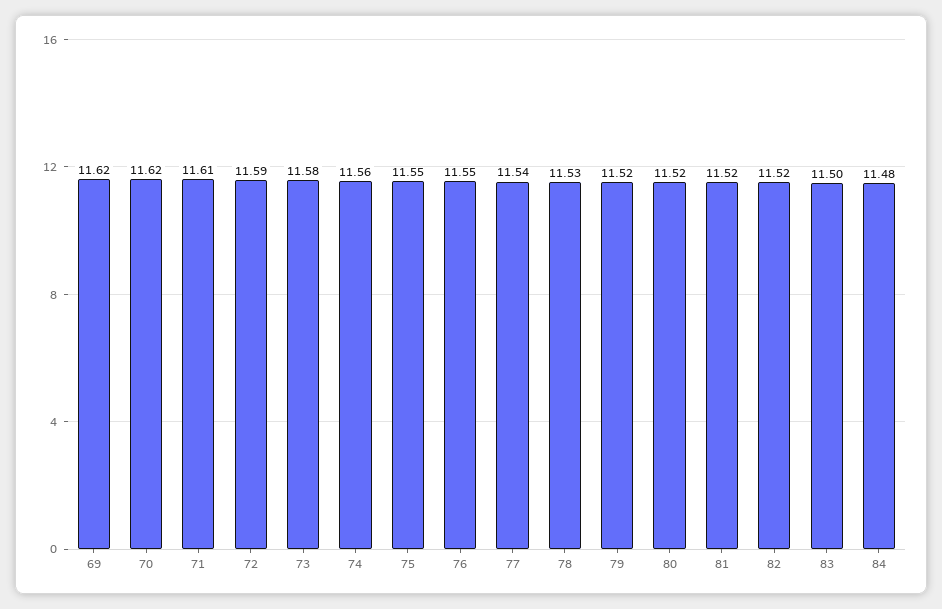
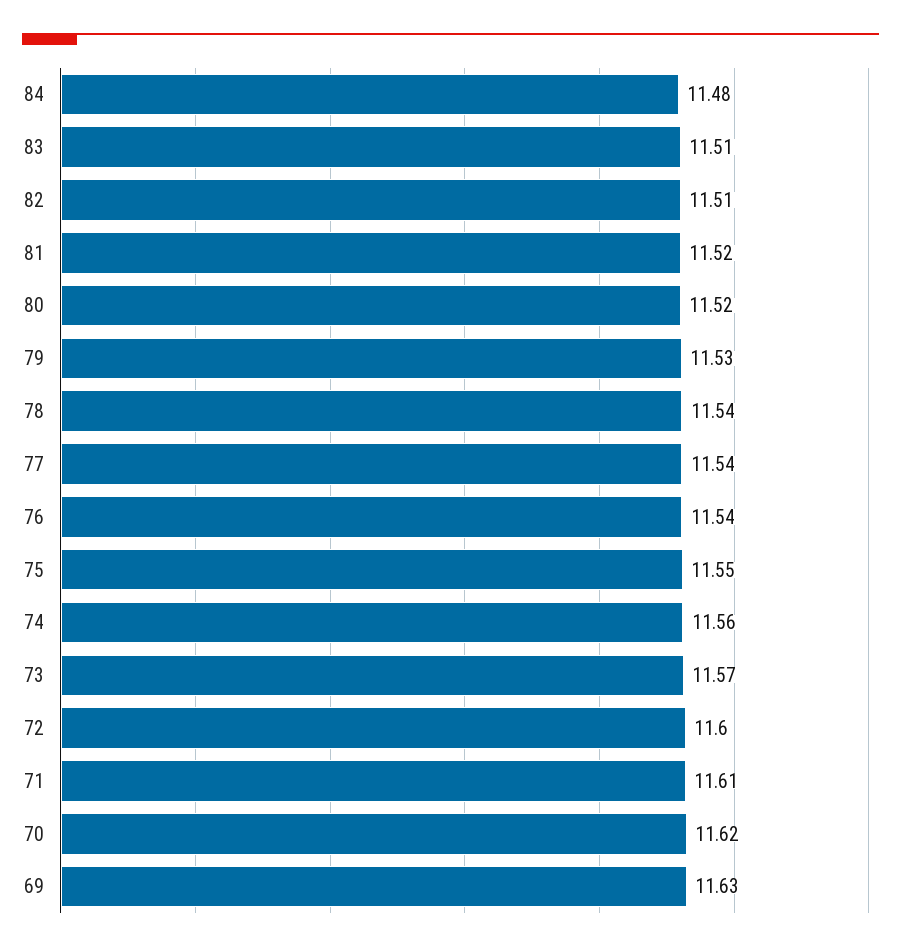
  {
-   "69": 11.62,
+   "69": 11.63,
    "70": 11.62,
    "71": 11.61,
-   "72": 11.59,
+   "72": 11.6,
-   "73": 11.58,
+   "73": 11.57,
    "74": 11.56,
    "75": 11.55,
-   "76": 11.55,
+   "76": 11.54,
    "77": 11.54,
-   "78": 11.53,
+   "78": 11.54,
-   "79": 11.52,
+   "79": 11.53,
    "80": 11.52,
    "81": 11.52,
-   "82": 11.52,
+   "82": 11.51,
-   "83": 11.5,
+   "83": 11.51,
    "84": 11.48
  }

